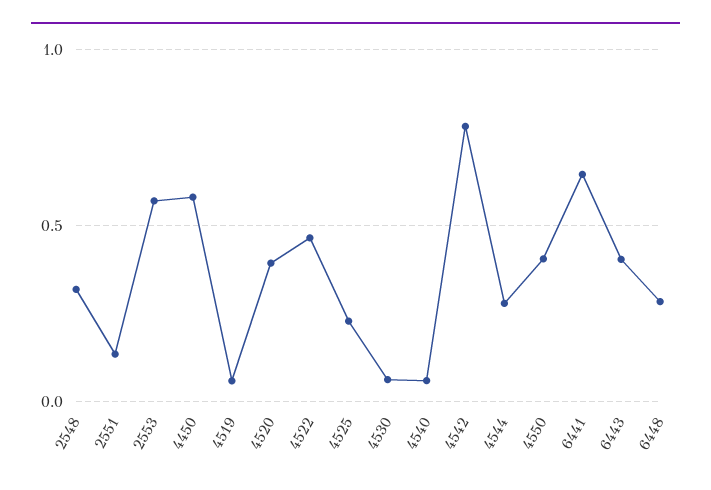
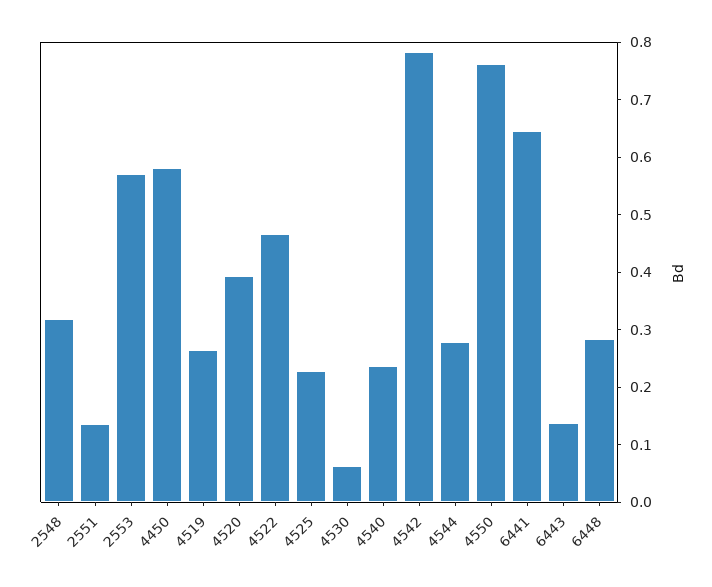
  {
    "2548": 0.32,
    "2551": 0.14,
    "2553": 0.58,
    "4450": 0.58,
-   "4519": 0.05,
+   "4519": 0.26,
    "4520": 0.4,
    "4522": 0.46,
    "4525": 0.22,
    "4530": 0.06,
-   "4540": 0.05,
+   "4540": 0.24,
    "4542": 0.78,
    "4544": 0.28,
-   "4550": 0.4,
+   "4550": 0.76,
    "6441": 0.64,
-   "6443": 0.4,
+   "6443": 0.14,
    "6448": 0.28
  }

